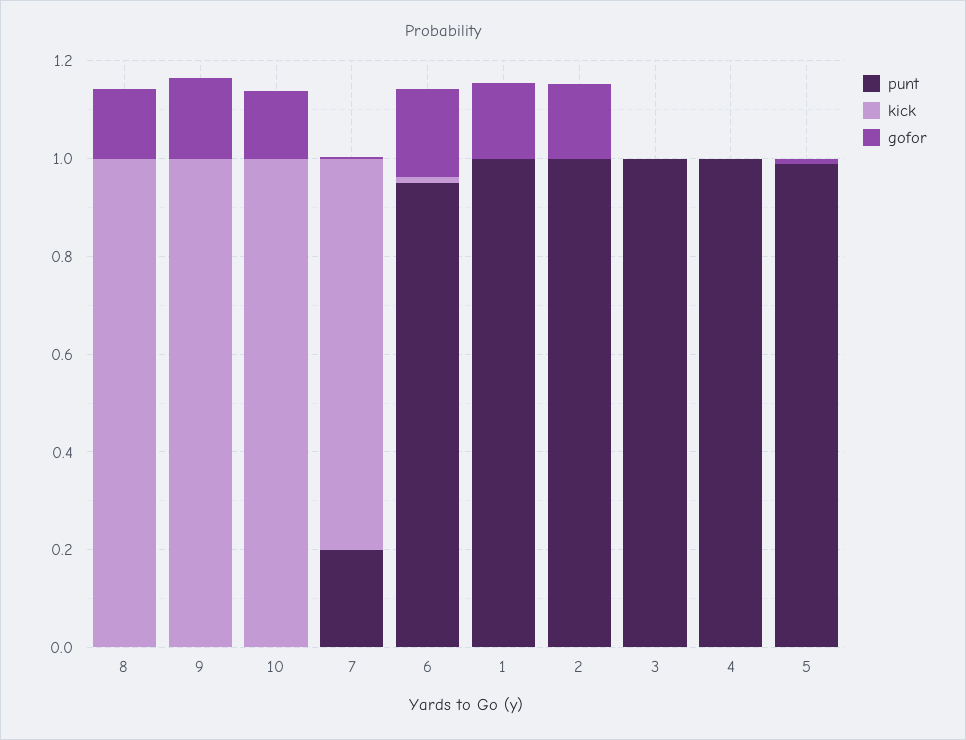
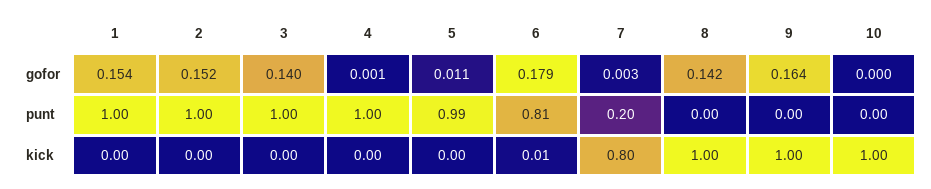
  {
    "punt": {
      "8": 0,
      "9": 0,
      "10": 0,
      "7": 0.2,
-     "6": 0.95,
+     "6": 0.81,
      "1": 1,
      "2": 1,
      "3": 1,
      "4": 1,
      "5": 0.99
    },
    "kick": {
      "8": 1,
      "9": 1,
      "10": 1,
      "7": 0.8,
      "6": 0.01,
      "1": 0,
      "2": 0,
      "3": 0,
      "4": 0,
      "5": 0
    },
    "gofor": {
      "8": 0.142,
      "9": 0.164,
-     "10": 0.15,
+     "10": 0,
      "7": 0.003,
      "6": 0.179,
      "1": 0.154,
      "2": 0.152,
-     "3": 0,
+     "3": 0.14,
      "4": 0.001,
      "5": 0.011
    }
  }

